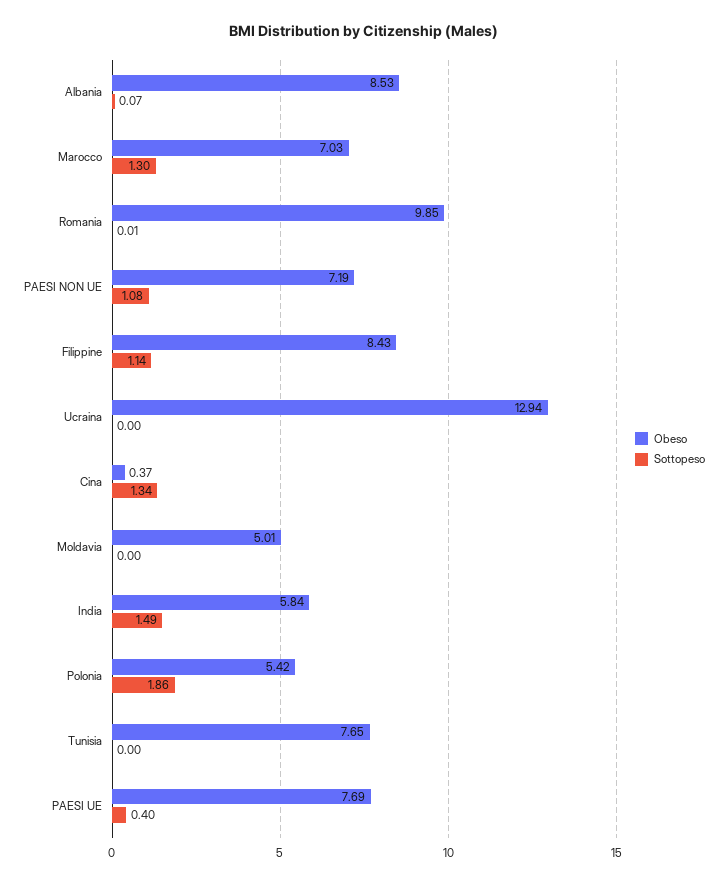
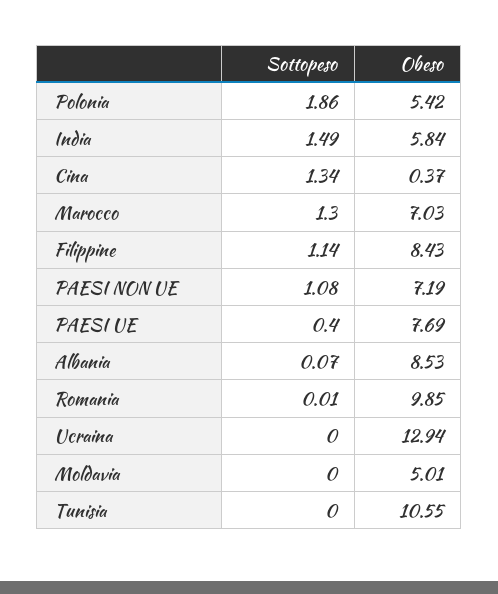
  {
    "Obeso": {
      "Albania": 8.53,
      "Marocco": 7.03,
      "Romania": 9.85,
      "PAESI NON UE": 7.19,
      "Filippine": 8.43,
      "Ucraina": 12.94,
      "Cina": 0.37,
      "Moldavia": 5.01,
      "India": 5.84,
      "Polonia": 5.42,
-     "Tunisia": 7.65,
+     "Tunisia": 10.55,
      "PAESI UE": 7.69
    },
    "Sottopeso": {
      "Albania": 0.07,
      "Marocco": 1.3,
      "Romania": 0.01,
      "PAESI NON UE": 1.08,
      "Filippine": 1.14,
      "Ucraina": 0,
      "Cina": 1.34,
      "Moldavia": 0,
      "India": 1.49,
      "Polonia": 1.86,
      "Tunisia": 0,
      "PAESI UE": 0.4
    }
  }

